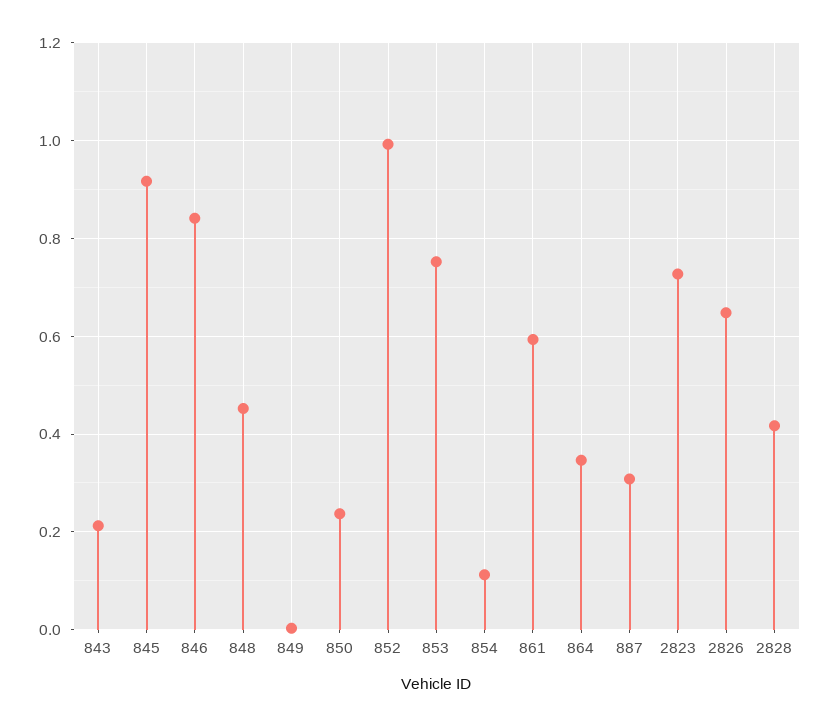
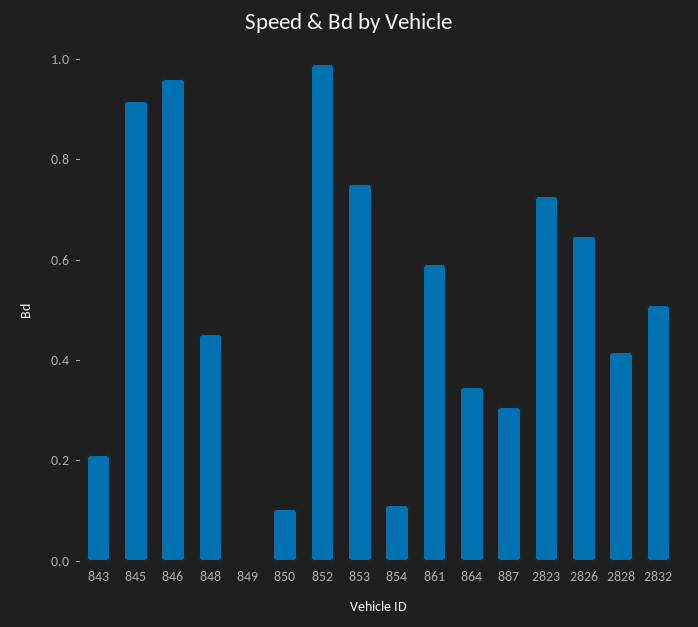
  {
    "843": 0.22,
    "845": 0.92,
-   "846": 0.84,
+   "846": 0.95,
    "848": 0.46,
    "849": 0,
-   "850": 0.24,
+   "850": 0.1,
    "852": 1,
    "853": 0.76,
    "854": 0.12,
    "861": 0.6,
    "864": 0.34,
    "887": 0.3,
    "2823": 0.72,
    "2826": 0.64,
-   "2828": 0.42
+   "2828": 0.42,
+   "2832": 0.5
  }

